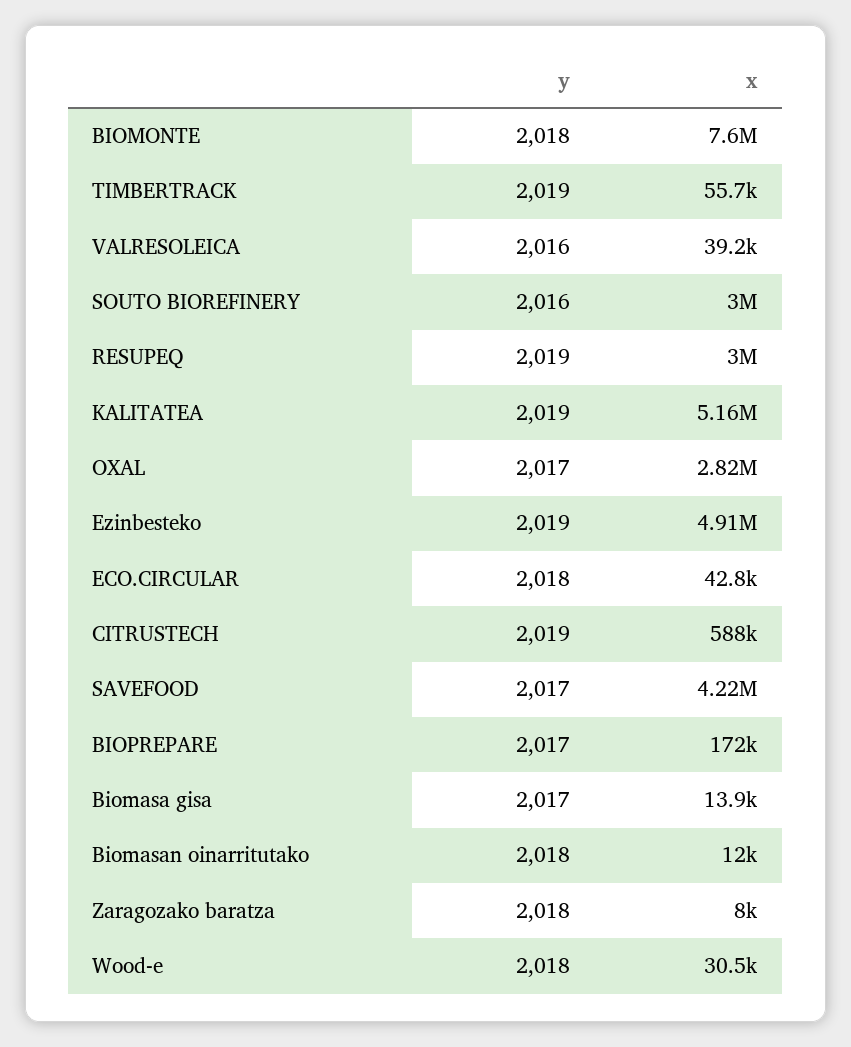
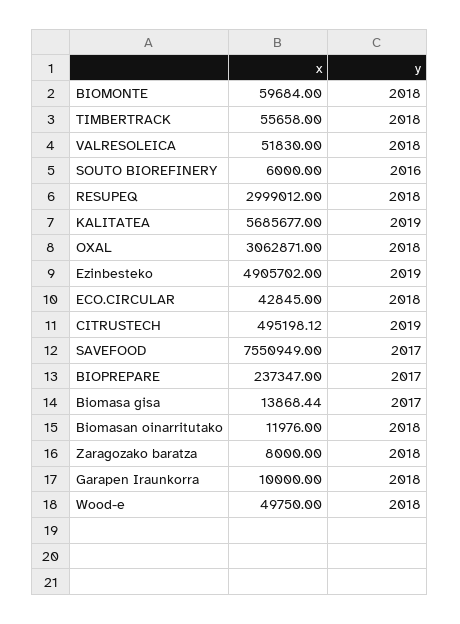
  {
    "y": {
      "BIOMONTE": 2018,
-     "TIMBERTRACK": 2019,
+     "TIMBERTRACK": 2018,
-     "VALRESOLEICA": 2016,
+     "VALRESOLEICA": 2018,
      "SOUTO BIOREFINERY": 2016,
-     "RESUPEQ": 2019,
+     "RESUPEQ": 2018,
      "KALITATEA": 2019,
-     "OXAL": 2017,
+     "OXAL": 2018,
      "Ezinbesteko": 2019,
      "ECO.CIRCULAR": 2018,
      "CITRUSTECH": 2019,
      "SAVEFOOD": 2017,
      "BIOPREPARE": 2017,
      "Biomasa gisa": 2017,
      "Biomasan oinarritutako": 2018,
      "Zaragozako baratza": 2018,
-     "Wood-e": 2018
+     "Wood-e": 2018,
+     "Garapen Iraunkorra": 2018
    },
    "x": {
-     "BIOMONTE": 7600000,
+     "BIOMONTE": 59684,
      "TIMBERTRACK": 55658,
-     "VALRESOLEICA": 39200,
+     "VALRESOLEICA": 51830,
-     "SOUTO BIOREFINERY": 3000000,
+     "SOUTO BIOREFINERY": 6000,
      "RESUPEQ": 2999012,
-     "KALITATEA": 5160000,
+     "KALITATEA": 5685677,
-     "OXAL": 2820000,
+     "OXAL": 3062871,
      "Ezinbesteko": 4905702,
      "ECO.CIRCULAR": 42845,
-     "CITRUSTECH": 588000,
+     "CITRUSTECH": 495198.12,
-     "SAVEFOOD": 4220000,
+     "SAVEFOOD": 7550949,
-     "BIOPREPARE": 172000,
+     "BIOPREPARE": 237347,
      "Biomasa gisa": 13868.44,
      "Biomasan oinarritutako": 11976,
      "Zaragozako baratza": 8000,
-     "Wood-e": 30500
+     "Wood-e": 49750,
+     "Garapen Iraunkorra": 10000
    }
  }

